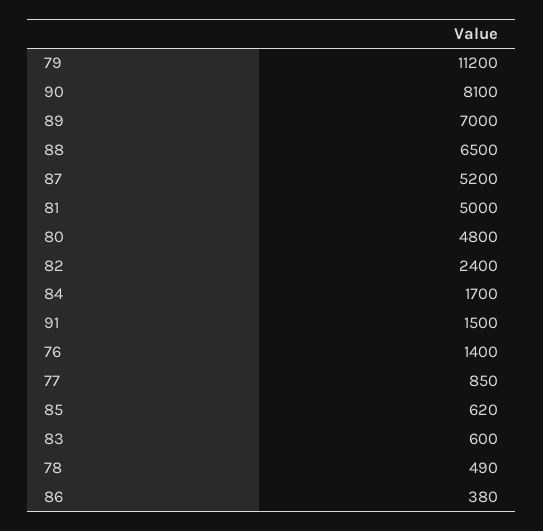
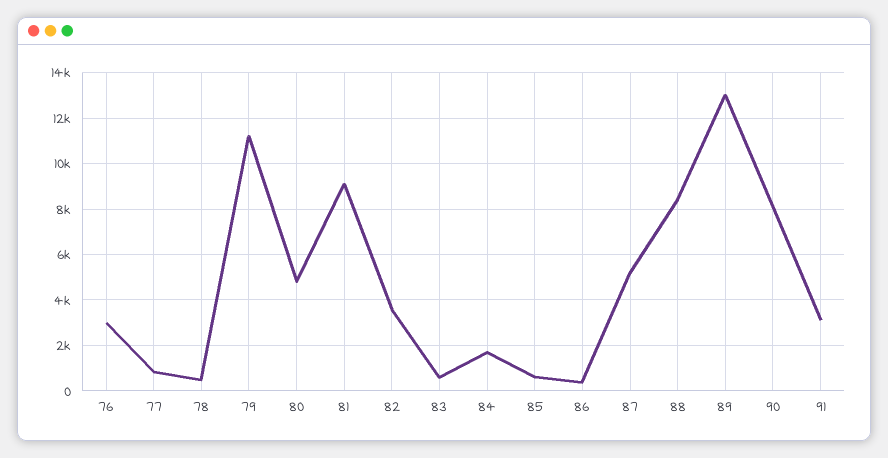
  {
    "79": 11200,
    "90": 8100,
-   "89": 7000,
+   "89": 13000,
-   "88": 6500,
+   "88": 8500,
    "87": 5200,
-   "81": 5000,
+   "81": 9000,
    "80": 4800,
-   "82": 2400,
+   "82": 3500,
    "84": 1700,
-   "91": 1500,
+   "91": 3000,
-   "76": 1400,
+   "76": 3000,
    "77": 850,
    "85": 620,
    "83": 600,
    "78": 490,
    "86": 380
  }

